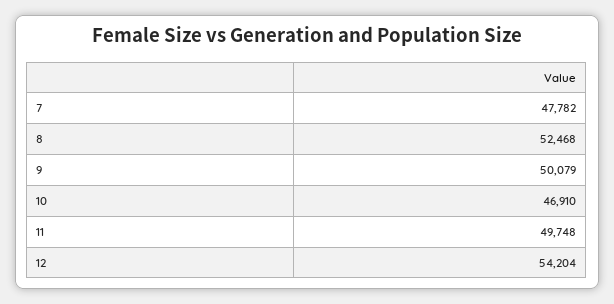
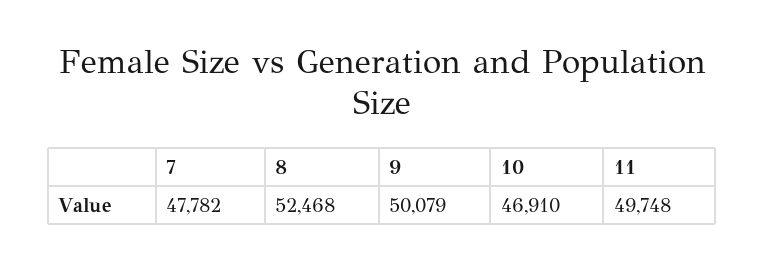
  {
    "7": 47782,
    "8": 52468,
    "9": 50079,
    "10": 46910,
-   "11": 49748,
+   "11": 49748
-   "12": 54204
  }

